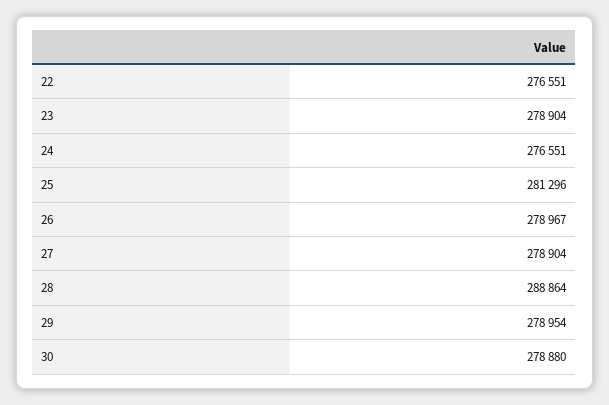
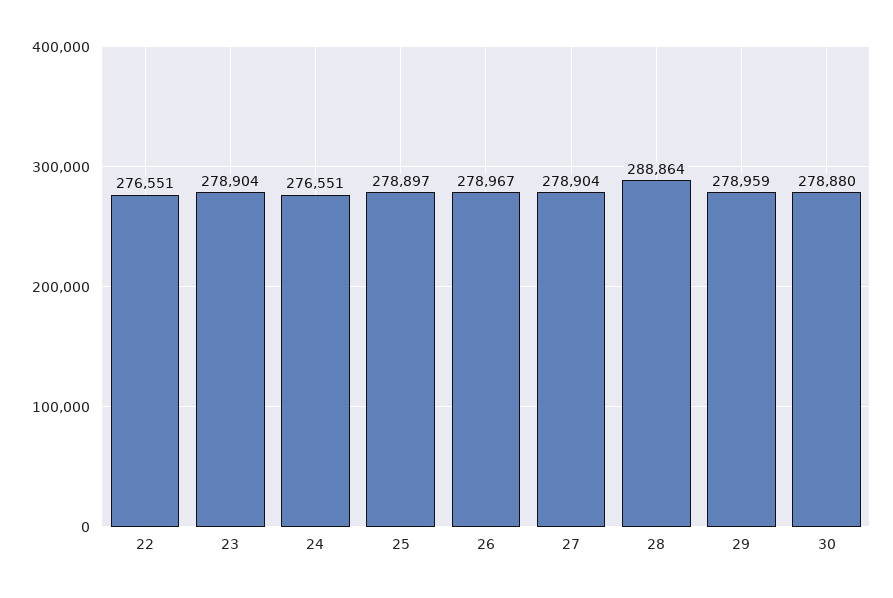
  {
    "22": 276551,
    "23": 278904,
    "24": 276551,
-   "25": 281296,
+   "25": 278897,
    "26": 278967,
    "27": 278904,
    "28": 288864,
-   "29": 278954,
+   "29": 278959,
    "30": 278880
  }

